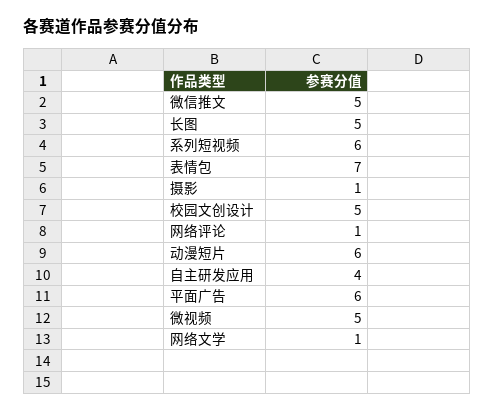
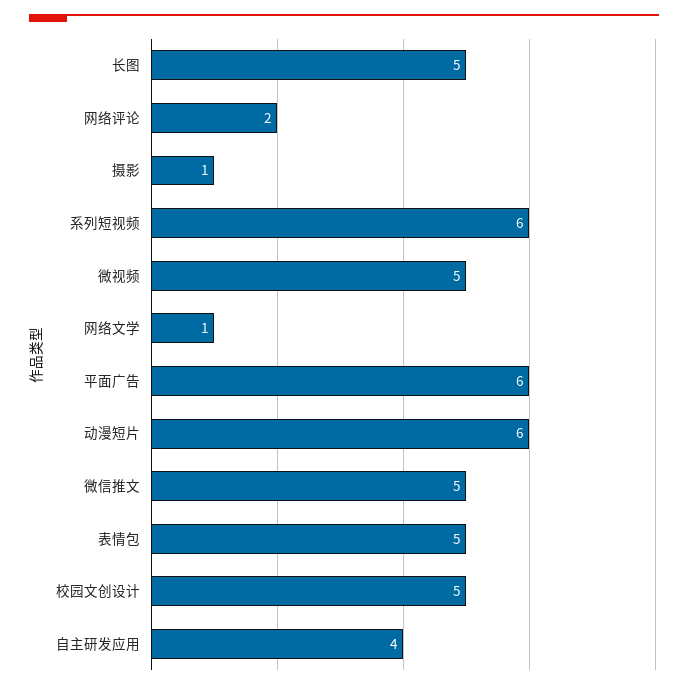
  {
    "微信推文": 5,
    "长图": 5,
    "系列短视频": 6,
-   "表情包": 7,
+   "表情包": 5,
    "摄影": 1,
    "校园文创设计": 5,
-   "网络评论": 1,
+   "网络评论": 2,
    "动漫短片": 6,
    "自主研发应用": 4,
    "平面广告": 6,
    "微视频": 5,
    "网络文学": 1
  }

